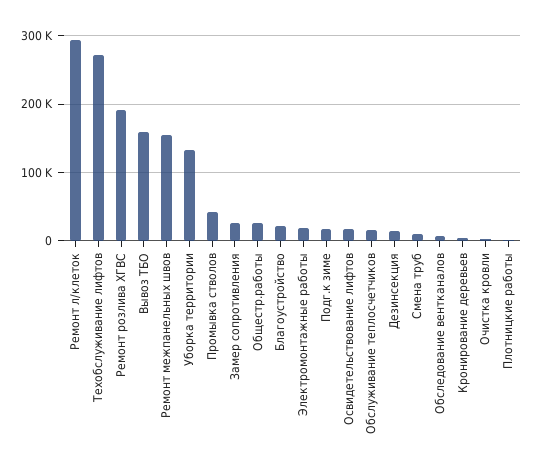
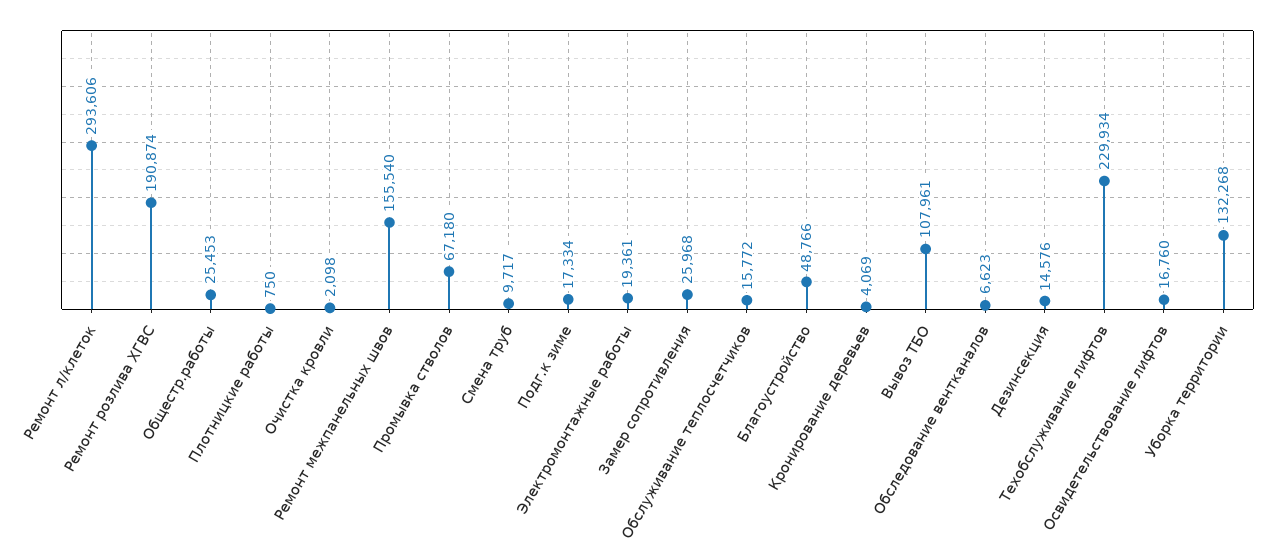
  {
    "Ремонт л/клеток": 293606,
-   "Техобслуживание лифтов": 270000,
+   "Техобслуживание лифтов": 229934,
    "Ремонт розлива ХГВС": 190874,
-   "Вывоз ТБО": 160000,
+   "Вывоз ТБО": 107961,
    "Ремонт межпанельных швов": 155540,
    "Уборка территории": 132268,
-   "Промывка стволов": 40000,
+   "Промывка стволов": 67180,
    "Замер сопротивления": 25968,
    "Общестр.работы": 25453,
-   "Благоустройство": 20000,
+   "Благоустройство": 48766,
    "Электромонтажные работы": 19361,
    "Подг.к зиме": 17334,
    "Освидетельствование лифтов": 16760,
    "Обслуживание теплосчетчиков": 15772,
    "Дезинсекция": 14576,
    "Смена труб": 9717,
    "Обследование вентканалов": 6623,
    "Кронирование деревьев": 4069,
    "Очистка кровли": 2098,
    "Плотницкие работы": 750
  }

